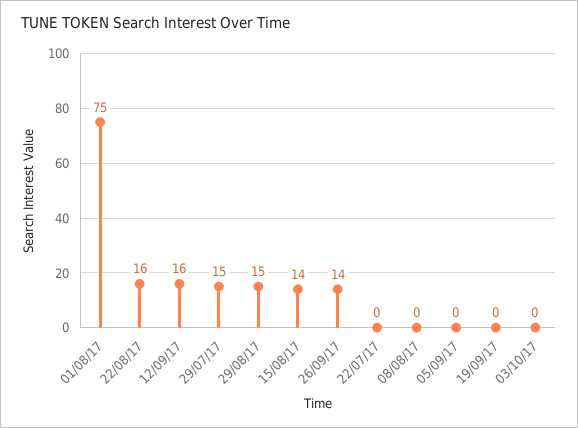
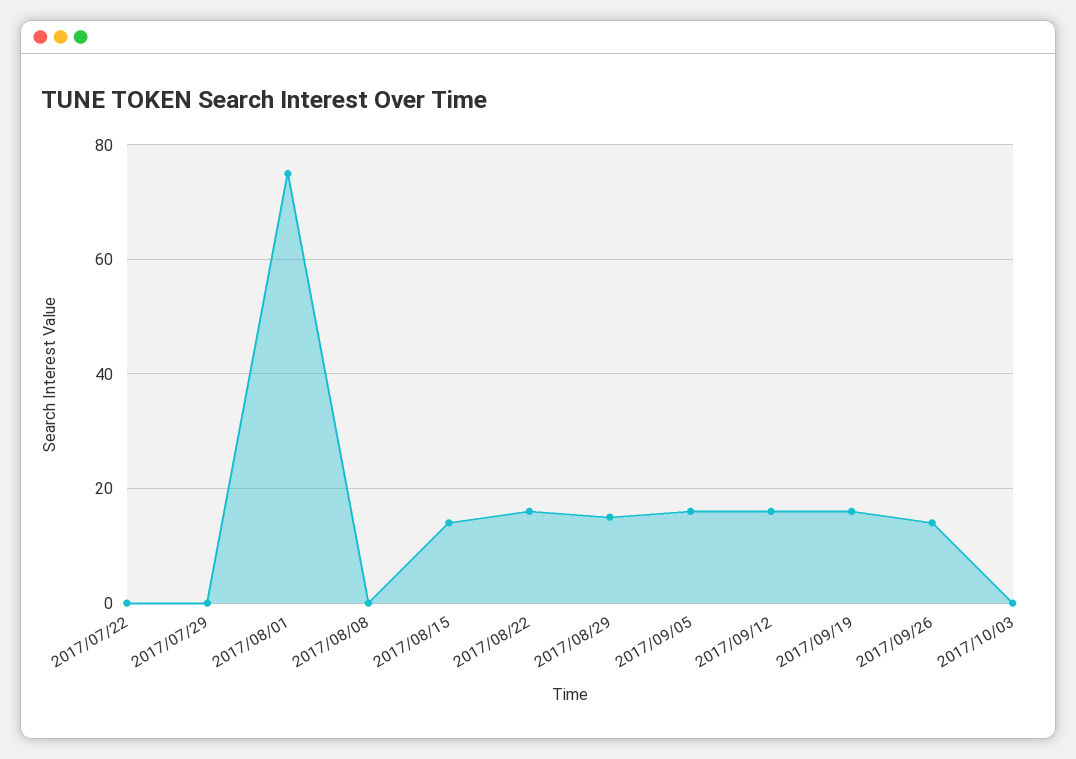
  {
    "01/08/17": 75,
    "22/08/17": 16,
    "12/09/17": 16,
-   "29/07/17": 15,
+   "29/07/17": 0,
    "29/08/17": 15,
    "15/08/17": 14,
    "26/09/17": 14,
    "22/07/17": 0,
    "08/08/17": 0,
-   "05/09/17": 0,
+   "05/09/17": 15,
-   "19/09/17": 0,
+   "19/09/17": 15,
    "03/10/17": 0
  }

